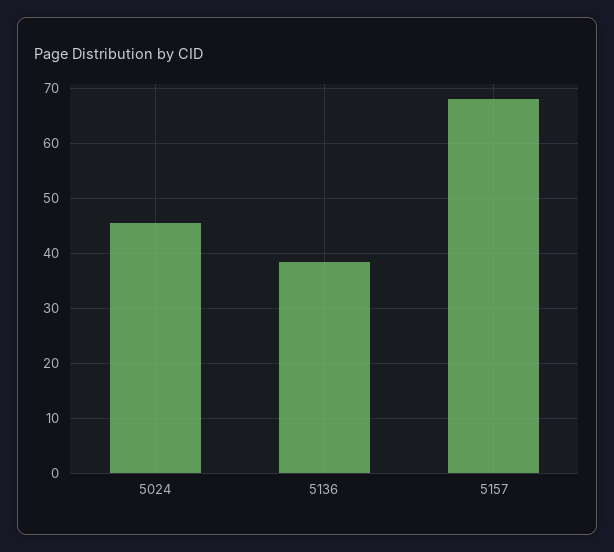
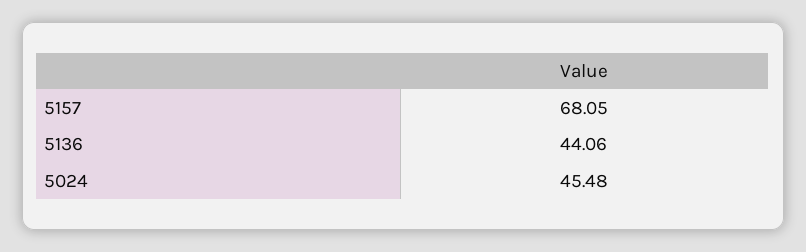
  {
    "5024": 45.48,
-   "5136": 38,
+   "5136": 44.06,
    "5157": 68.05
  }

